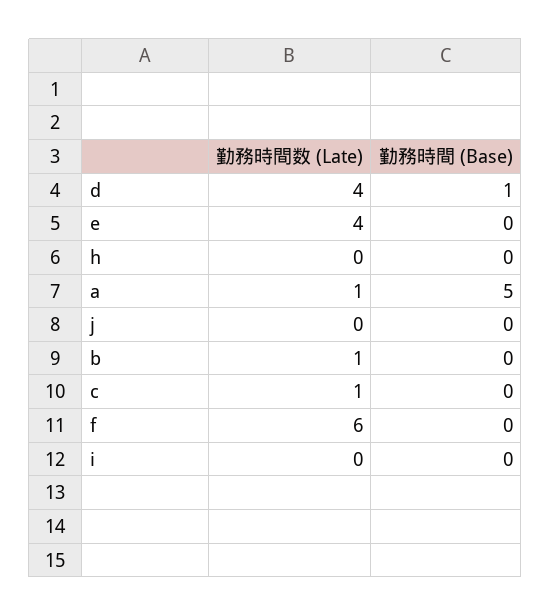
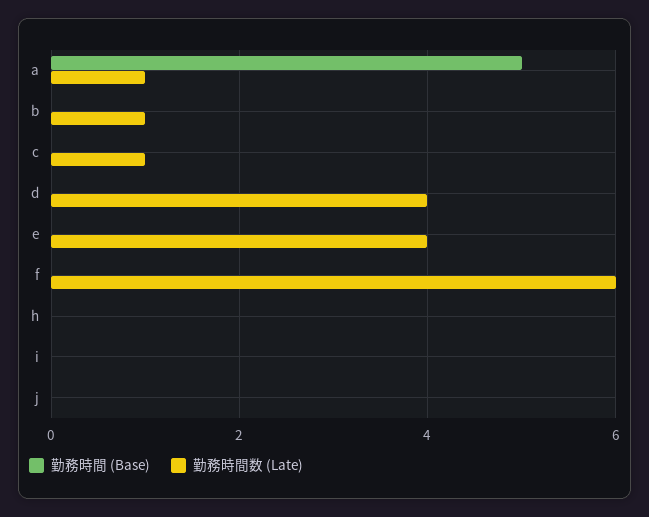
  {
    "勤務時間数 (Late)": {
      "d": 4,
      "e": 4,
      "h": 0,
      "a": 1,
      "j": 0,
      "b": 1,
      "c": 1,
      "f": 6,
      "i": 0
    },
    "勤務時間 (Base)": {
-     "d": 1,
+     "d": 0,
      "e": 0,
      "h": 0,
      "a": 5,
      "j": 0,
      "b": 0,
      "c": 0,
      "f": 0,
      "i": 0
    }
  }

